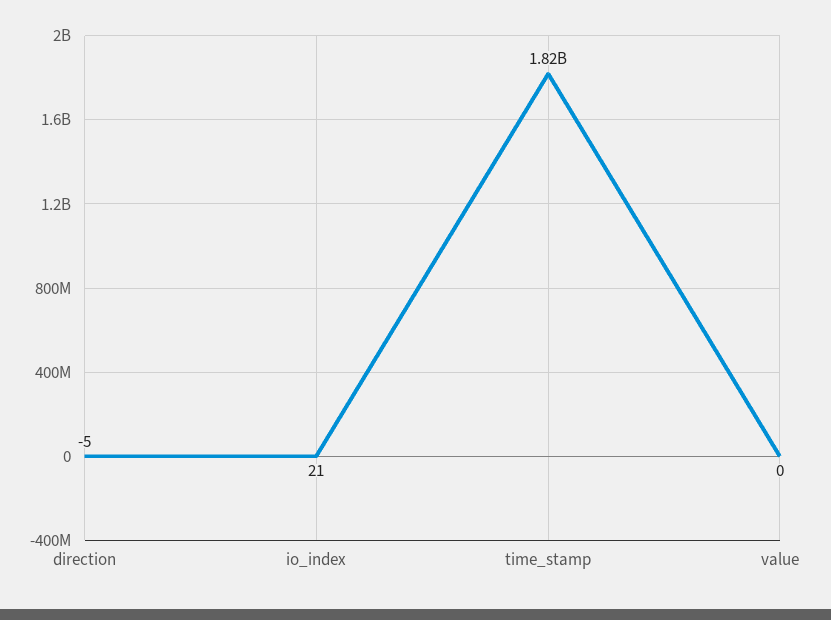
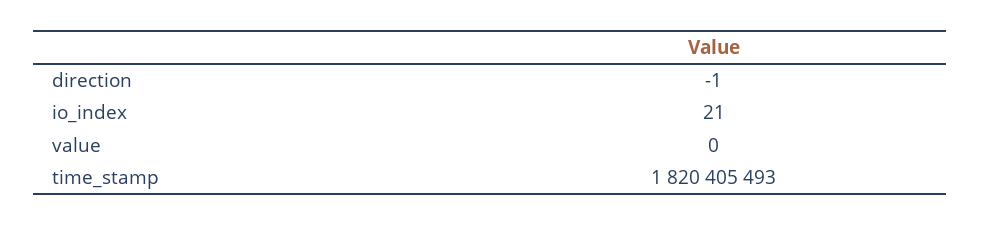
  {
-   "direction": -5,
+   "direction": -1,
    "io_index": 21,
    "time_stamp": 1820405493,
    "value": 0
  }

